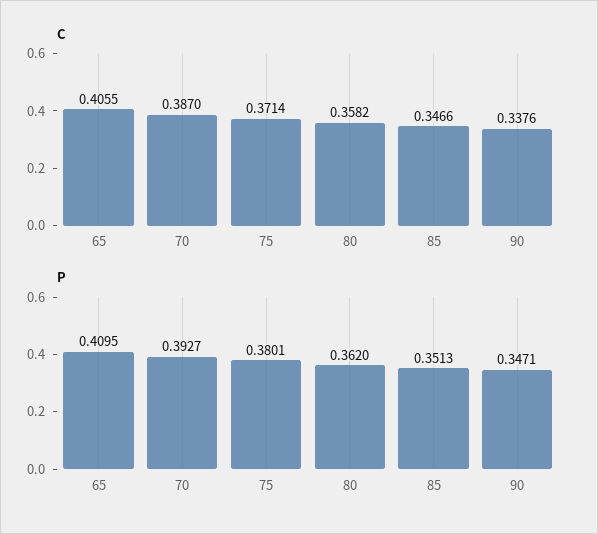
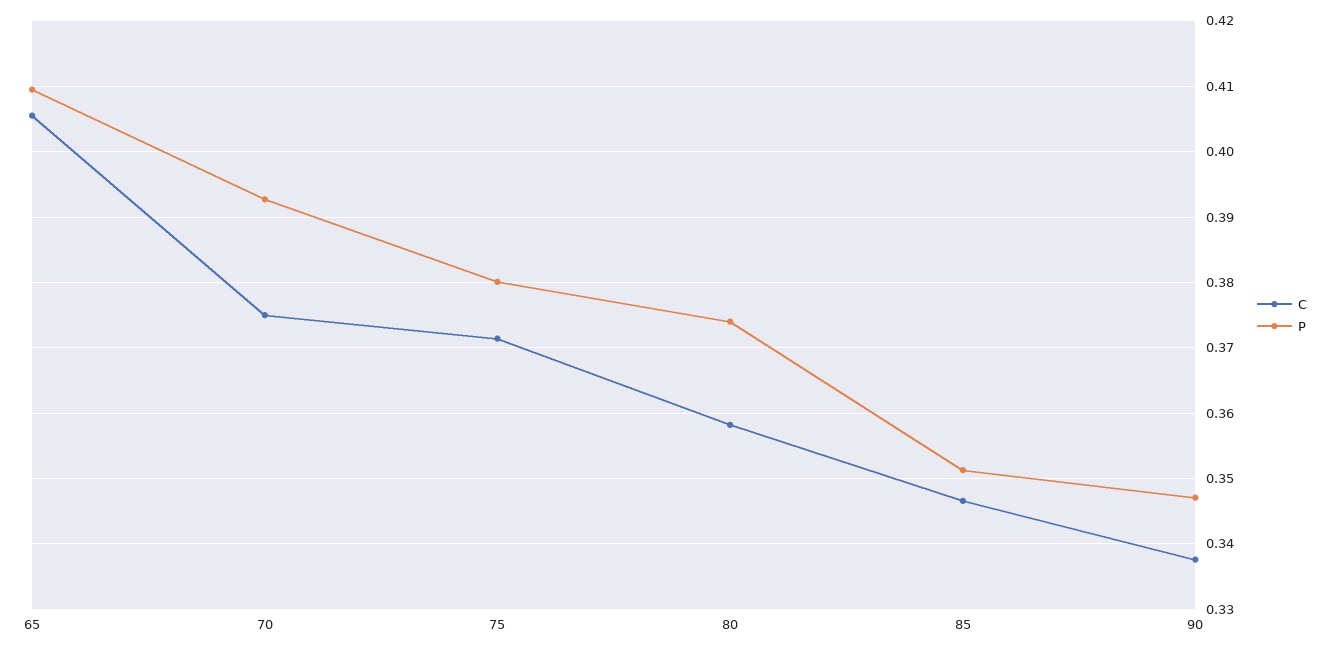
  {
    "C": {
      "65": 0.4055,
-     "70": 0.387,
+     "70": 0.375,
      "75": 0.3714,
      "80": 0.3582,
      "85": 0.3466,
      "90": 0.3376
    },
    "P": {
      "65": 0.4095,
      "70": 0.3927,
      "75": 0.3801,
-     "80": 0.362,
+     "80": 0.374,
      "85": 0.3513,
      "90": 0.3471
    }
  }

